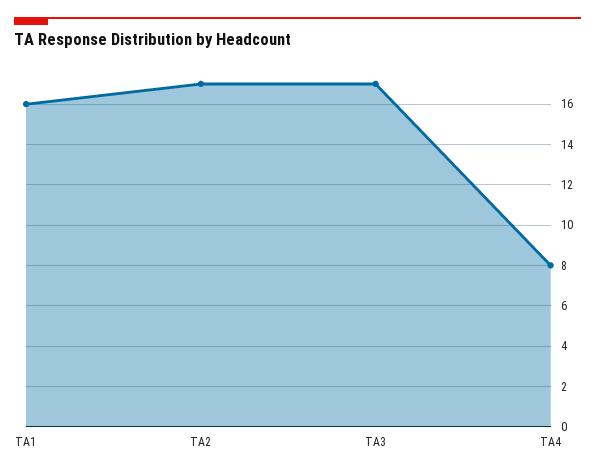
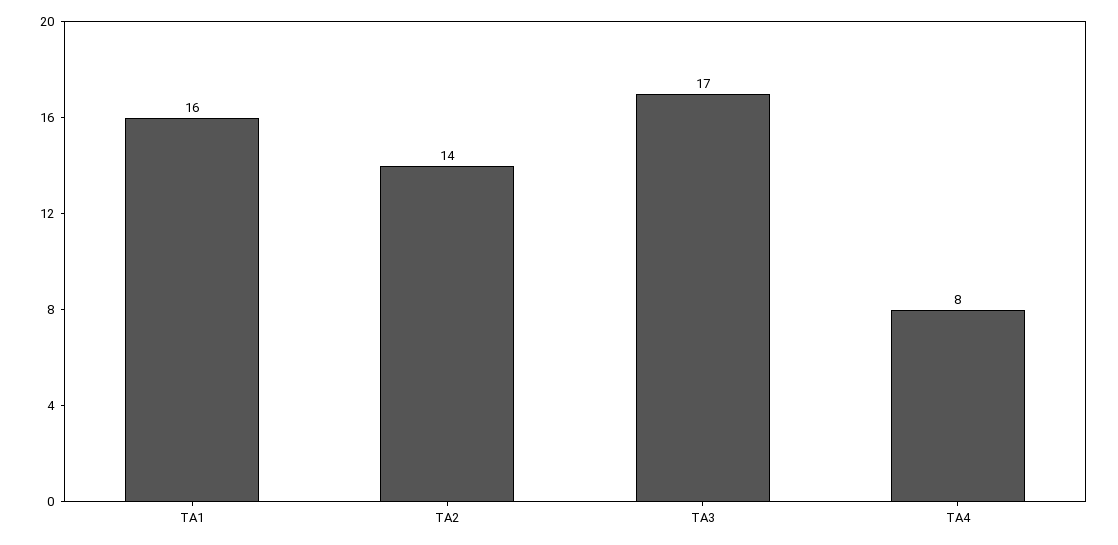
  {
    "TA1": 16,
-   "TA2": 17,
+   "TA2": 14,
    "TA3": 17,
    "TA4": 8
  }

